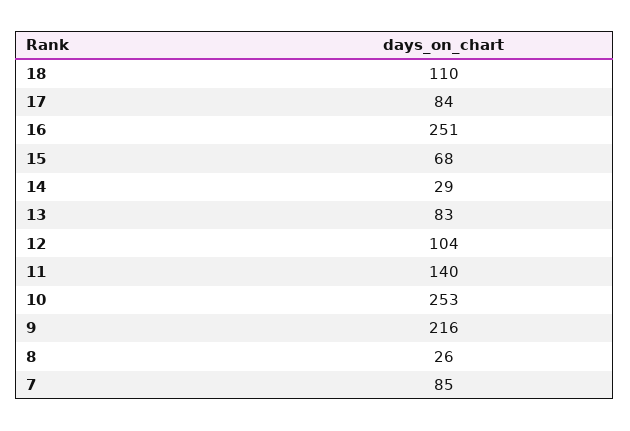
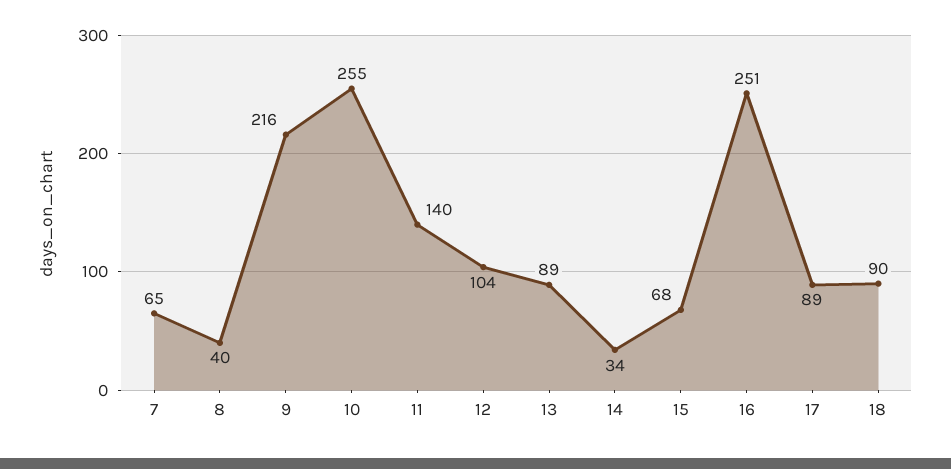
  {
-   "18": 110,
+   "18": 90,
-   "17": 84,
+   "17": 89,
    "16": 251,
    "15": 68,
-   "14": 29,
+   "14": 34,
-   "13": 83,
+   "13": 89,
    "12": 104,
    "11": 140,
-   "10": 253,
+   "10": 255,
    "9": 216,
-   "8": 26,
+   "8": 40,
-   "7": 85
+   "7": 65
  }

